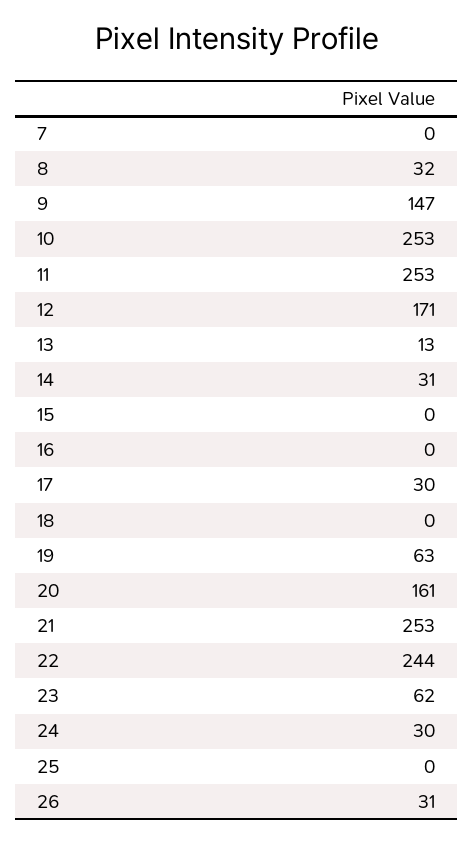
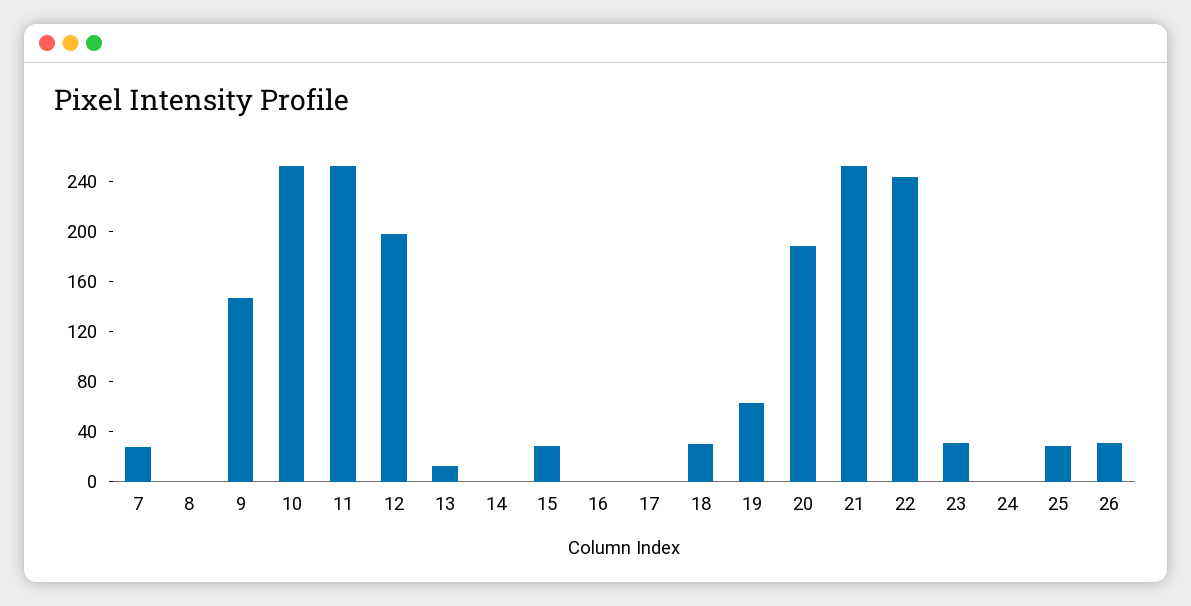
  {
-   "7": 0,
+   "7": 30,
-   "8": 32,
+   "8": 0,
    "9": 147,
    "10": 253,
    "11": 253,
-   "12": 171,
+   "12": 200,
    "13": 13,
-   "14": 31,
+   "14": 0,
-   "15": 0,
+   "15": 30,
    "16": 0,
-   "17": 30,
+   "17": 0,
-   "18": 0,
+   "18": 30,
    "19": 63,
-   "20": 161,
+   "20": 190,
    "21": 253,
    "22": 244,
-   "23": 62,
+   "23": 30,
-   "24": 30,
+   "24": 0,
-   "25": 0,
+   "25": 30,
    "26": 31
  }

